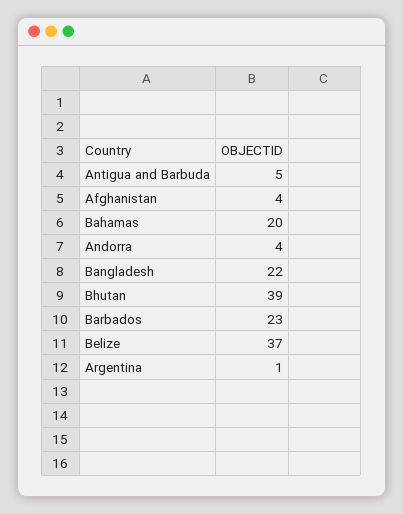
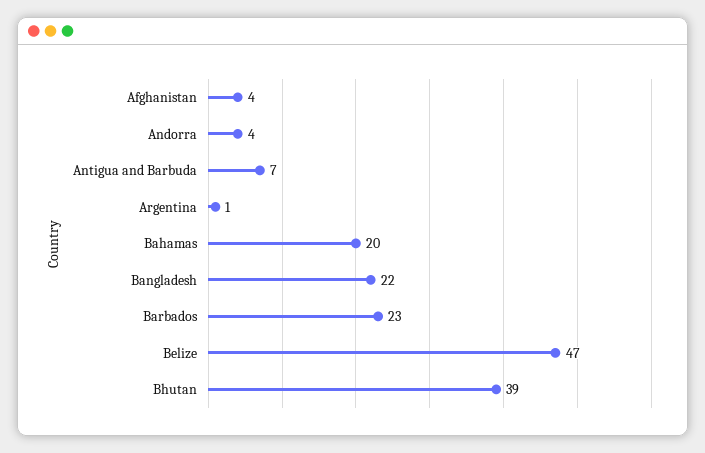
  {
-   "Antigua and Barbuda": 5,
+   "Antigua and Barbuda": 7,
    "Afghanistan": 4,
    "Bahamas": 20,
    "Andorra": 4,
    "Bangladesh": 22,
    "Bhutan": 39,
    "Barbados": 23,
-   "Belize": 37,
+   "Belize": 47,
    "Argentina": 1
  }

